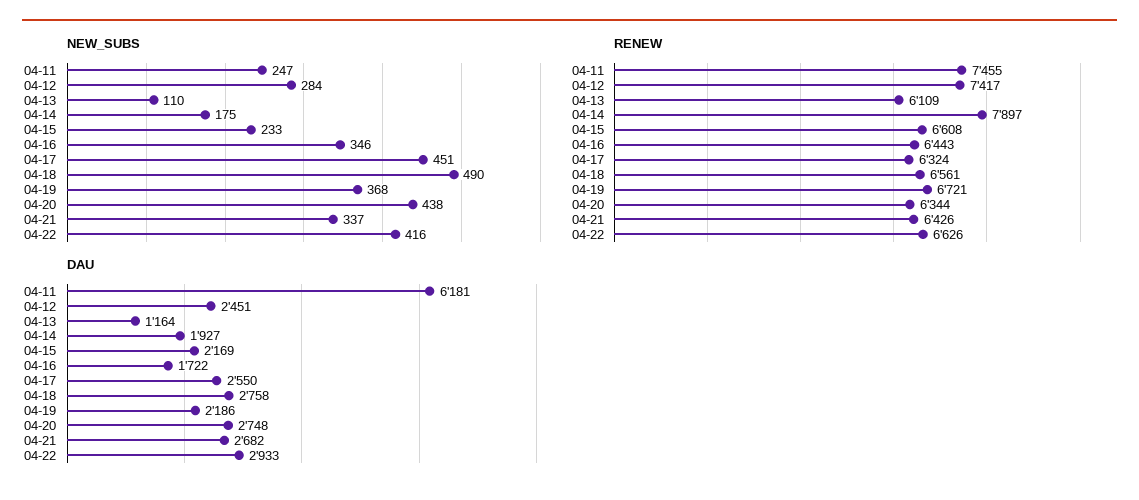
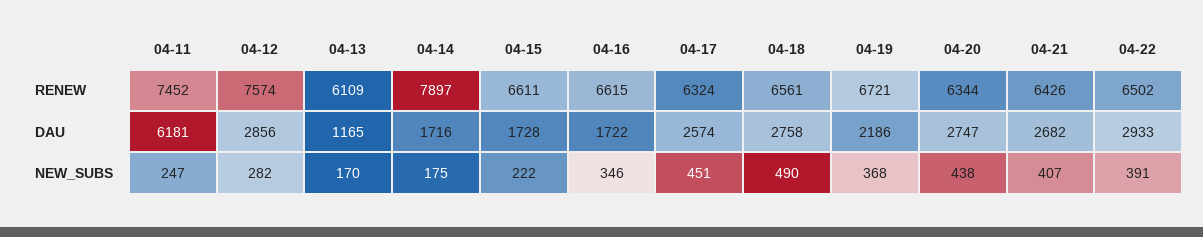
  {
    "NEW_SUBS": {
      "04-11": 247,
-     "04-12": 284,
+     "04-12": 282,
-     "04-13": 110,
+     "04-13": 170,
      "04-14": 175,
-     "04-15": 233,
+     "04-15": 222,
      "04-16": 346,
      "04-17": 451,
      "04-18": 490,
      "04-19": 368,
      "04-20": 438,
-     "04-21": 337,
+     "04-21": 407,
-     "04-22": 416
+     "04-22": 391
    },
    "RENEW": {
-     "04-11": 7455,
+     "04-11": 7452,
-     "04-12": 7417,
+     "04-12": 7574,
      "04-13": 6109,
      "04-14": 7897,
-     "04-15": 6608,
+     "04-15": 6611,
-     "04-16": 6443,
+     "04-16": 6615,
      "04-17": 6324,
      "04-18": 6561,
      "04-19": 6721,
      "04-20": 6344,
      "04-21": 6426,
-     "04-22": 6626
+     "04-22": 6502
    },
    "DAU": {
      "04-11": 6181,
-     "04-12": 2451,
+     "04-12": 2856,
-     "04-13": 1164,
+     "04-13": 1165,
-     "04-14": 1927,
+     "04-14": 1716,
-     "04-15": 2169,
+     "04-15": 1728,
      "04-16": 1722,
-     "04-17": 2550,
+     "04-17": 2574,
      "04-18": 2758,
      "04-19": 2186,
-     "04-20": 2748,
+     "04-20": 2747,
      "04-21": 2682,
      "04-22": 2933
    }
  }

